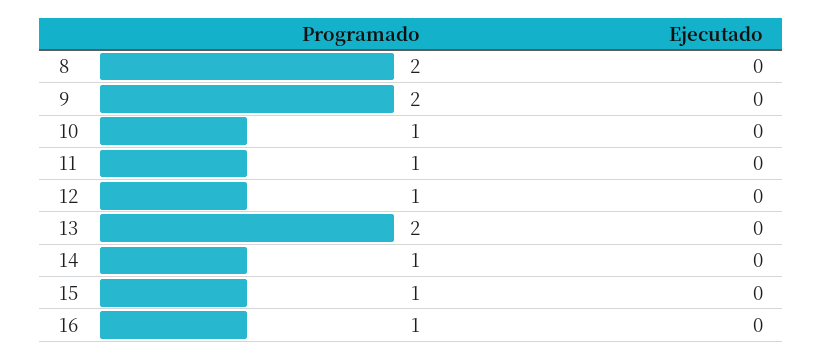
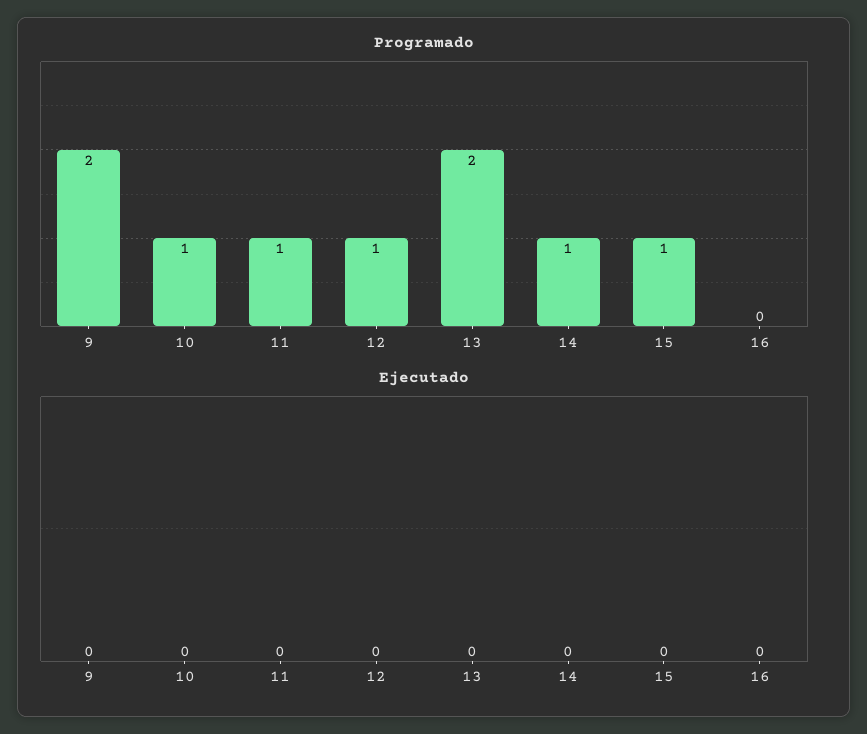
  {
    "Programado": {
-     "8": 2,
      "9": 2,
      "10": 1,
      "11": 1,
      "12": 1,
      "13": 2,
      "14": 1,
      "15": 1,
-     "16": 1
+     "16": 0
    },
    "Ejecutado": {
-     "8": 0,
      "9": 0,
      "10": 0,
      "11": 0,
      "12": 0,
      "13": 0,
      "14": 0,
      "15": 0,
      "16": 0
    }
  }

